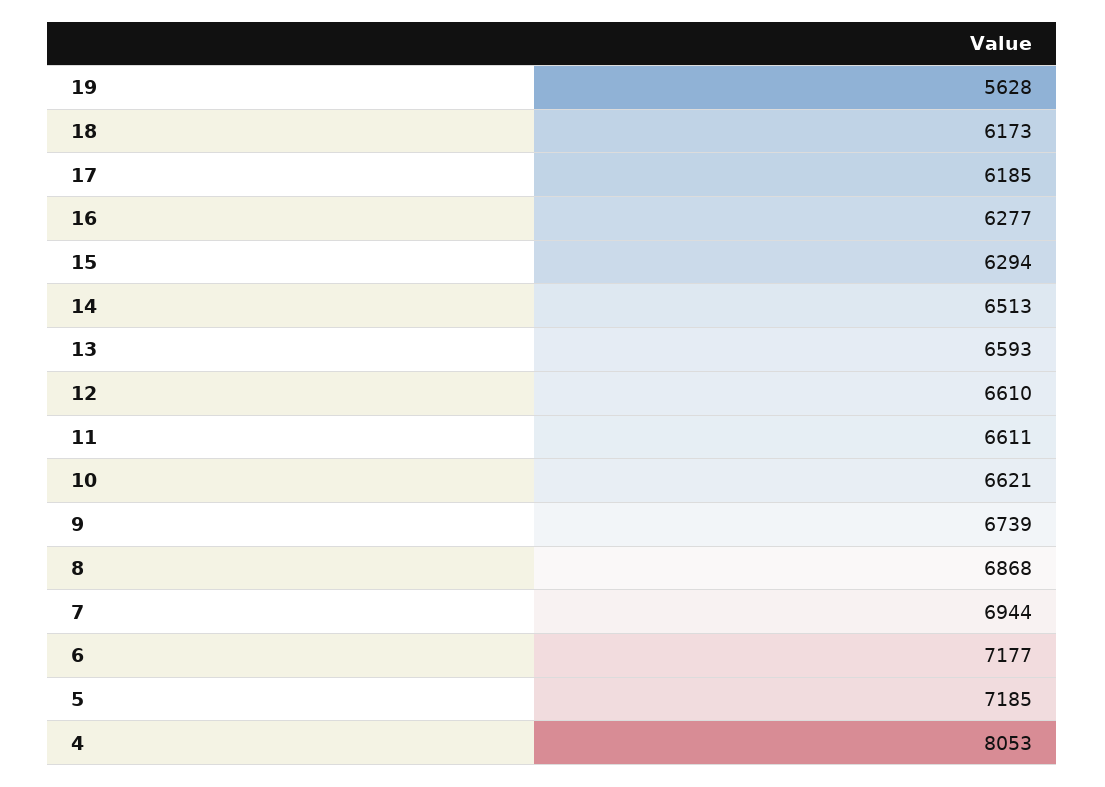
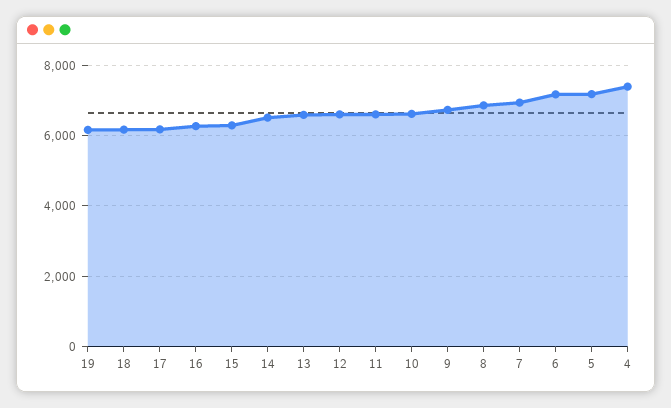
  {
-   "19": 5628,
+   "19": 6200,
    "18": 6173,
    "17": 6185,
    "16": 6277,
    "15": 6294,
    "14": 6513,
    "13": 6593,
    "12": 6610,
    "11": 6611,
    "10": 6621,
    "9": 6739,
    "8": 6868,
    "7": 6944,
    "6": 7177,
    "5": 7185,
-   "4": 8053
+   "4": 7400
  }

